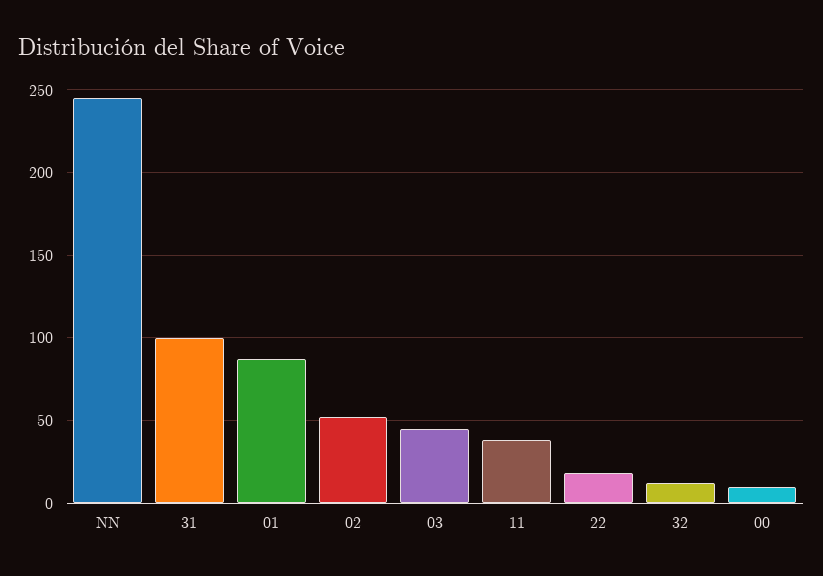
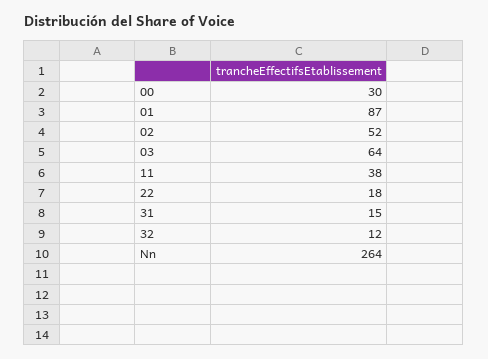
  {
-   "NN": 245,
+   "NN": 264,
-   "31": 100,
+   "31": 15,
    "01": 87,
    "02": 52,
-   "03": 45,
+   "03": 64,
    "11": 38,
    "22": 18,
    "32": 12,
-   "00": 10
+   "00": 30
  }

